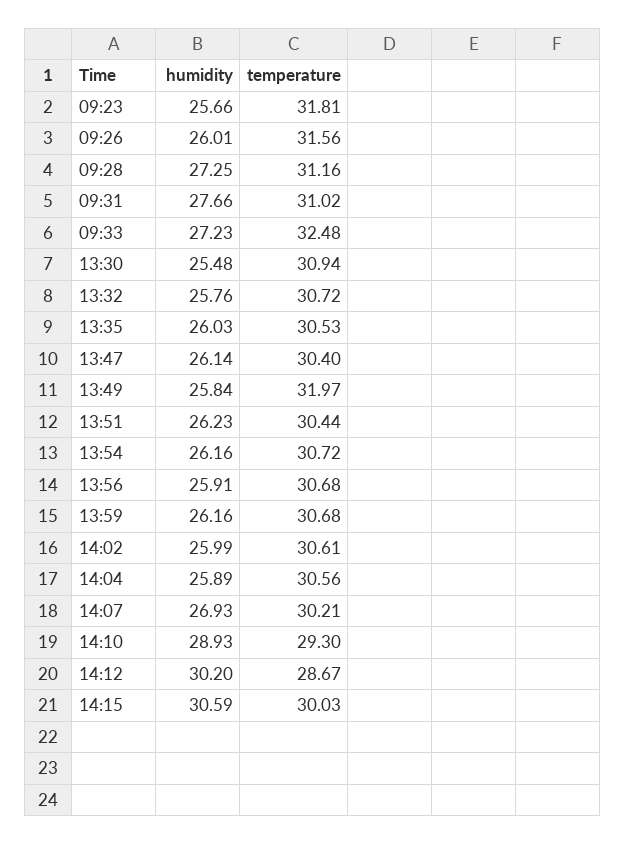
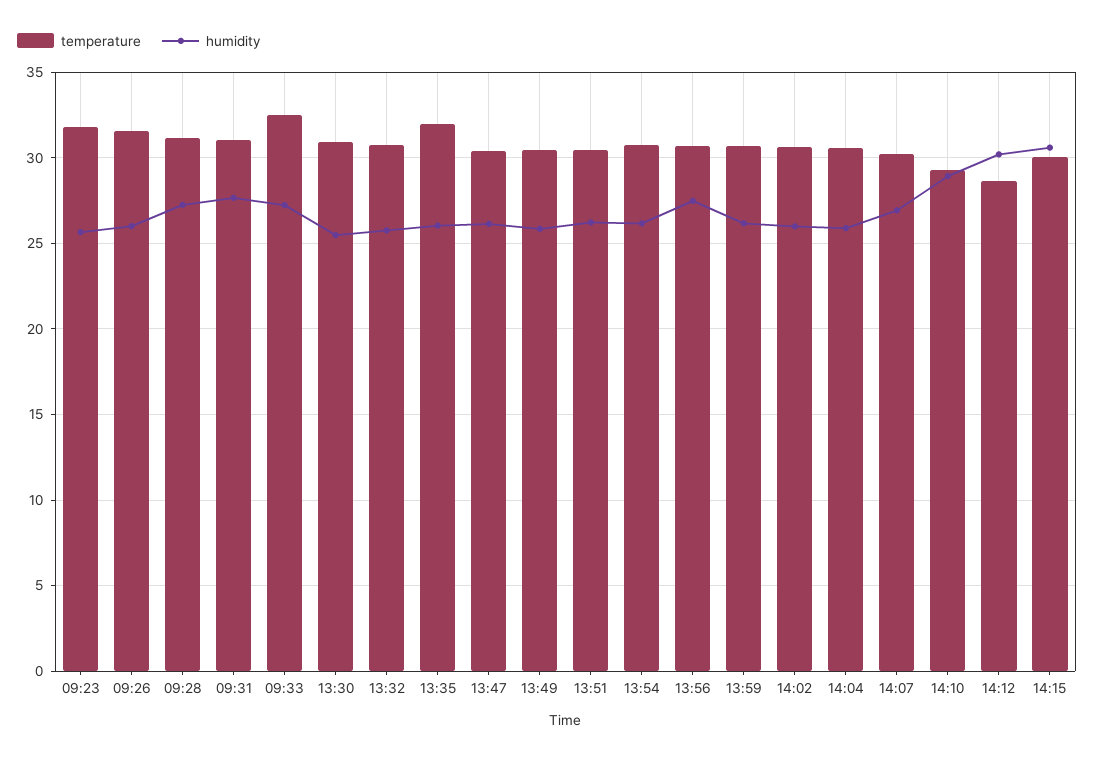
  {
    "humidity": {
      "09:23": 25.66,
      "09:26": 26.01,
      "09:28": 27.25,
      "09:31": 27.66,
      "09:33": 27.23,
      "13:30": 25.48,
      "13:32": 25.76,
      "13:35": 26.03,
      "13:47": 26.14,
      "13:49": 25.84,
      "13:51": 26.23,
      "13:54": 26.16,
-     "13:56": 25.91,
+     "13:56": 27.5,
      "13:59": 26.16,
      "14:02": 25.99,
      "14:04": 25.89,
      "14:07": 26.93,
      "14:10": 28.93,
      "14:12": 30.2,
      "14:15": 30.59
    },
    "temperature": {
      "09:23": 31.81,
      "09:26": 31.56,
      "09:28": 31.16,
      "09:31": 31.02,
      "09:33": 32.48,
      "13:30": 30.94,
      "13:32": 30.72,
-     "13:35": 30.53,
+     "13:35": 32,
      "13:47": 30.4,
-     "13:49": 31.97,
+     "13:49": 30.5,
      "13:51": 30.44,
      "13:54": 30.72,
      "13:56": 30.68,
      "13:59": 30.68,
      "14:02": 30.61,
      "14:04": 30.56,
      "14:07": 30.21,
      "14:10": 29.3,
      "14:12": 28.67,
      "14:15": 30.03
    }
  }

